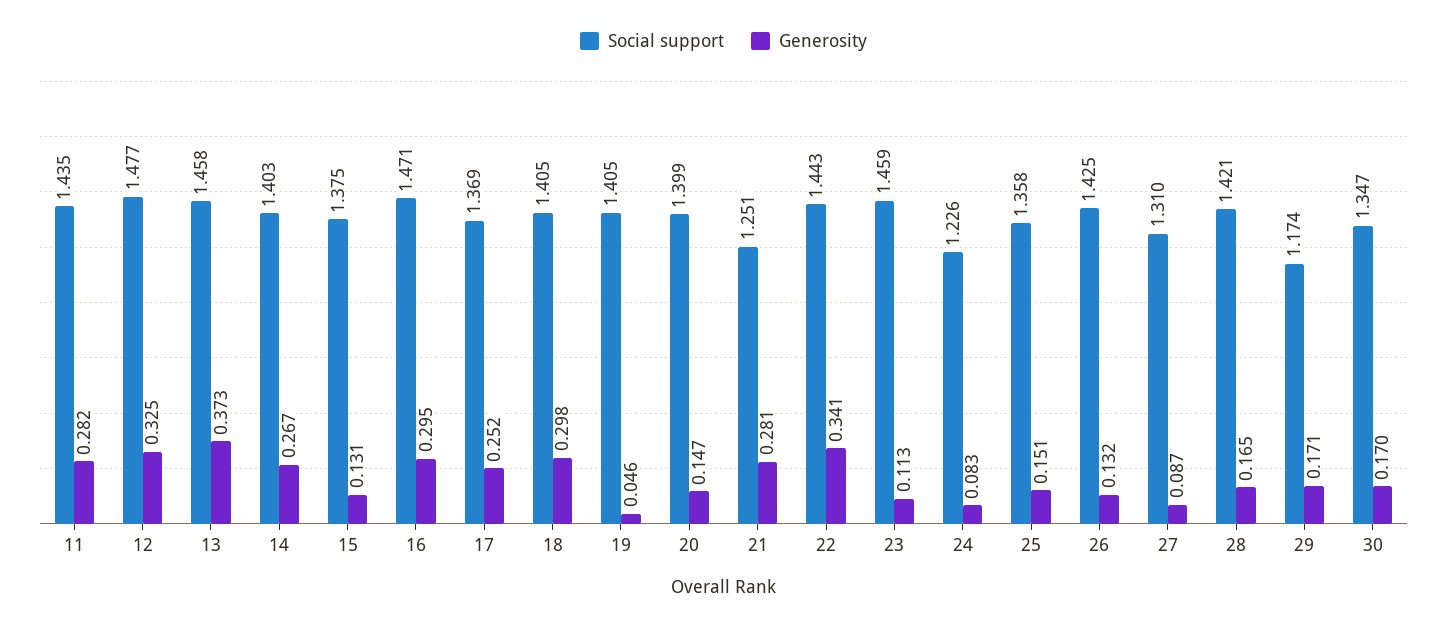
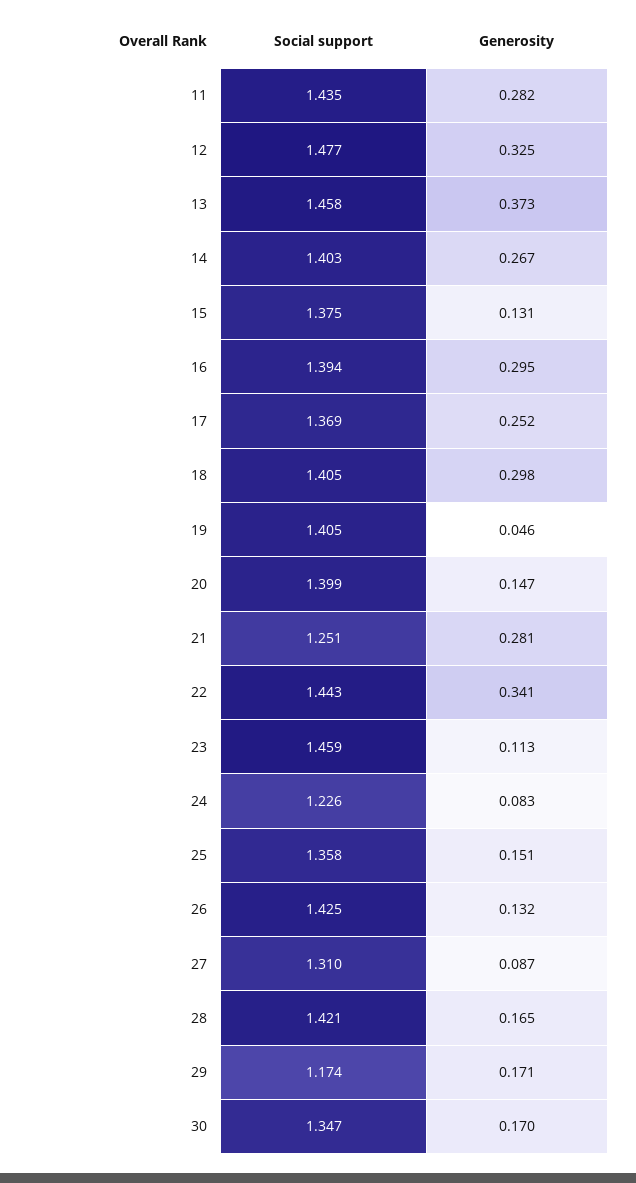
  {
    "Social support": {
      "11": 1.435,
      "12": 1.477,
      "13": 1.458,
      "14": 1.403,
      "15": 1.375,
-     "16": 1.471,
+     "16": 1.394,
      "17": 1.369,
      "18": 1.405,
      "19": 1.405,
      "20": 1.399,
      "21": 1.251,
      "22": 1.443,
      "23": 1.459,
      "24": 1.226,
      "25": 1.358,
      "26": 1.425,
      "27": 1.31,
      "28": 1.421,
      "29": 1.174,
      "30": 1.347
    },
    "Generosity": {
      "11": 0.282,
      "12": 0.325,
      "13": 0.373,
      "14": 0.267,
      "15": 0.131,
      "16": 0.295,
      "17": 0.252,
      "18": 0.298,
      "19": 0.046,
      "20": 0.147,
      "21": 0.281,
      "22": 0.341,
      "23": 0.113,
      "24": 0.083,
      "25": 0.151,
      "26": 0.132,
      "27": 0.087,
      "28": 0.165,
      "29": 0.171,
      "30": 0.17
    }
  }

